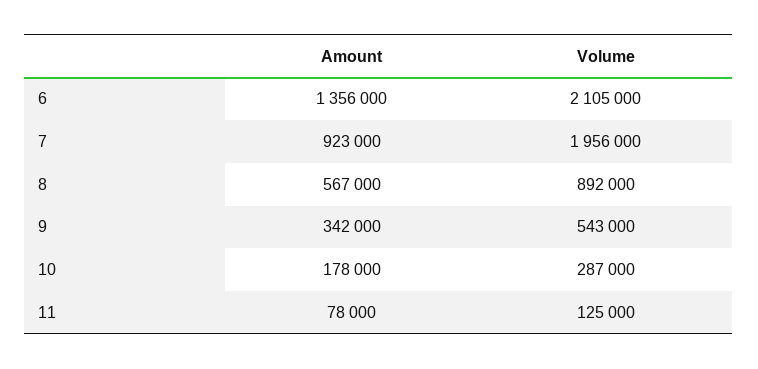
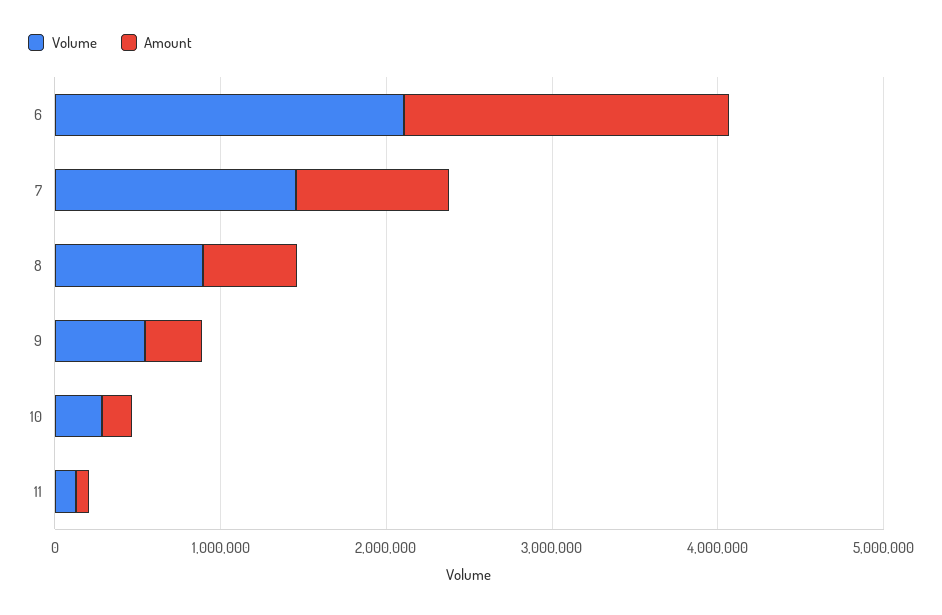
  {
    "Amount": {
-     "6": 1356000,
+     "6": 2000000,
      "7": 923000,
      "8": 567000,
      "9": 342000,
      "10": 178000,
      "11": 78000
    },
    "Volume": {
      "6": 2105000,
-     "7": 1956000,
+     "7": 1400000,
      "8": 892000,
      "9": 543000,
      "10": 287000,
      "11": 125000
    }
  }

